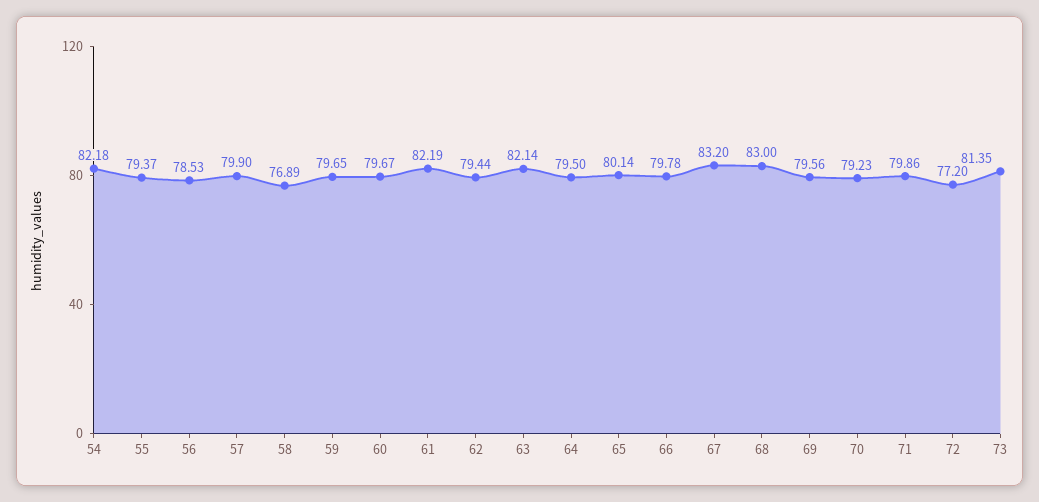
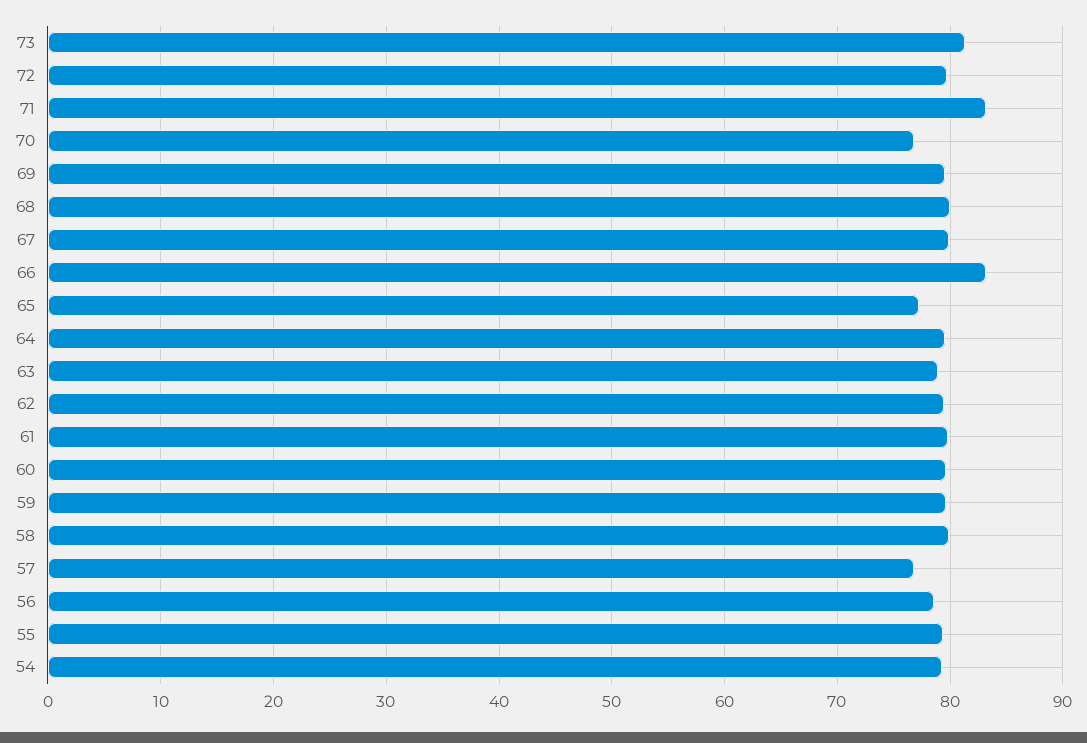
  {
-   "54": 82.18,
+   "54": 79,
    "55": 79.37,
    "56": 78.53,
-   "57": 79.9,
+   "57": 77,
-   "58": 76.89,
+   "58": 80,
    "59": 79.65,
    "60": 79.67,
-   "61": 82.19,
+   "61": 80,
    "62": 79.44,
-   "63": 82.14,
+   "63": 79,
    "64": 79.5,
-   "65": 80.14,
+   "65": 77,
-   "66": 79.78,
+   "66": 83,
-   "67": 83.2,
+   "67": 80,
-   "68": 83,
+   "68": 80,
    "69": 79.56,
-   "70": 79.23,
+   "70": 77,
-   "71": 79.86,
+   "71": 83,
-   "72": 77.2,
+   "72": 80,
    "73": 81.35
  }

